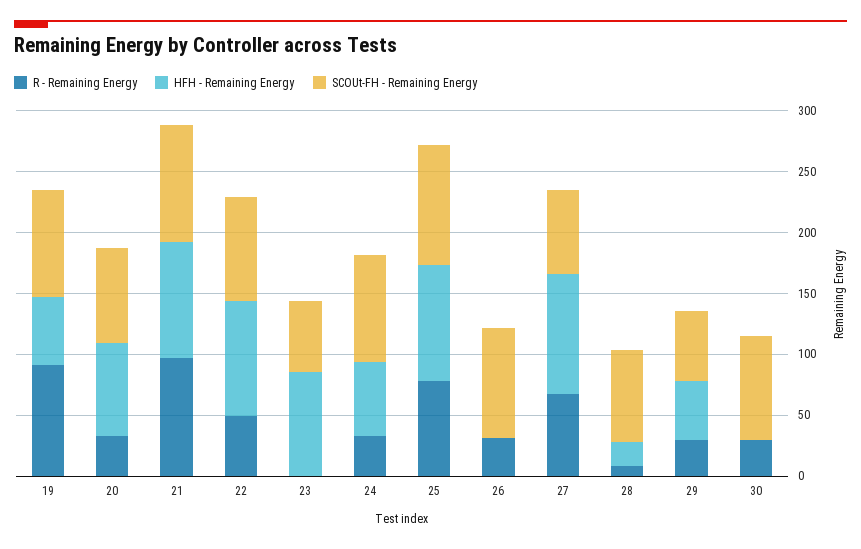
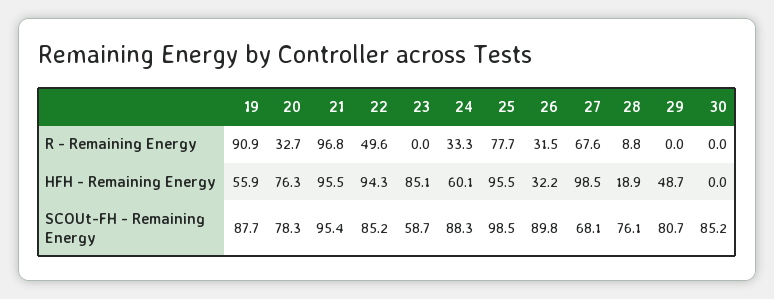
  {
    "R - Remaining Energy": {
      "19": 90.9,
      "20": 32.7,
      "21": 96.8,
      "22": 49.6,
      "23": 0,
      "24": 33.3,
      "25": 77.7,
      "26": 31.5,
      "27": 67.6,
      "28": 8.8,
-     "29": 30,
+     "29": 0,
-     "30": 30
+     "30": 0
    },
    "HFH - Remaining Energy": {
      "19": 55.9,
      "20": 76.3,
      "21": 95.5,
      "22": 94.3,
      "23": 85.1,
      "24": 60.1,
      "25": 95.5,
-     "26": 0,
+     "26": 32.2,
      "27": 98.5,
      "28": 18.9,
      "29": 48.7,
      "30": 0
    },
    "SCOUt-FH - Remaining Energy": {
      "19": 87.7,
      "20": 78.3,
      "21": 95.4,
      "22": 85.2,
      "23": 58.7,
      "24": 88.3,
      "25": 98.5,
      "26": 89.8,
      "27": 68.1,
      "28": 76.1,
-     "29": 60,
+     "29": 80.7,
      "30": 85.2
    }
  }

